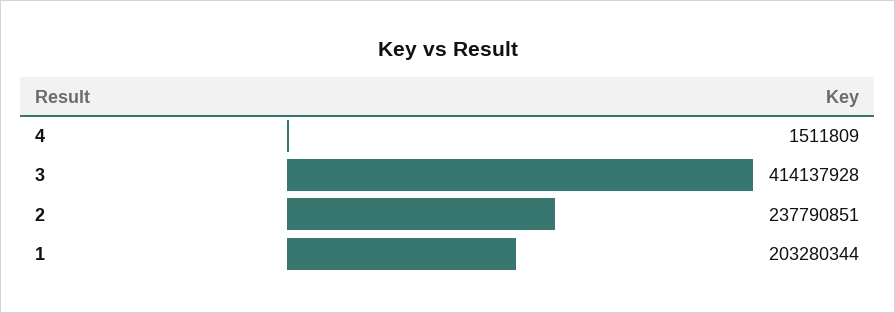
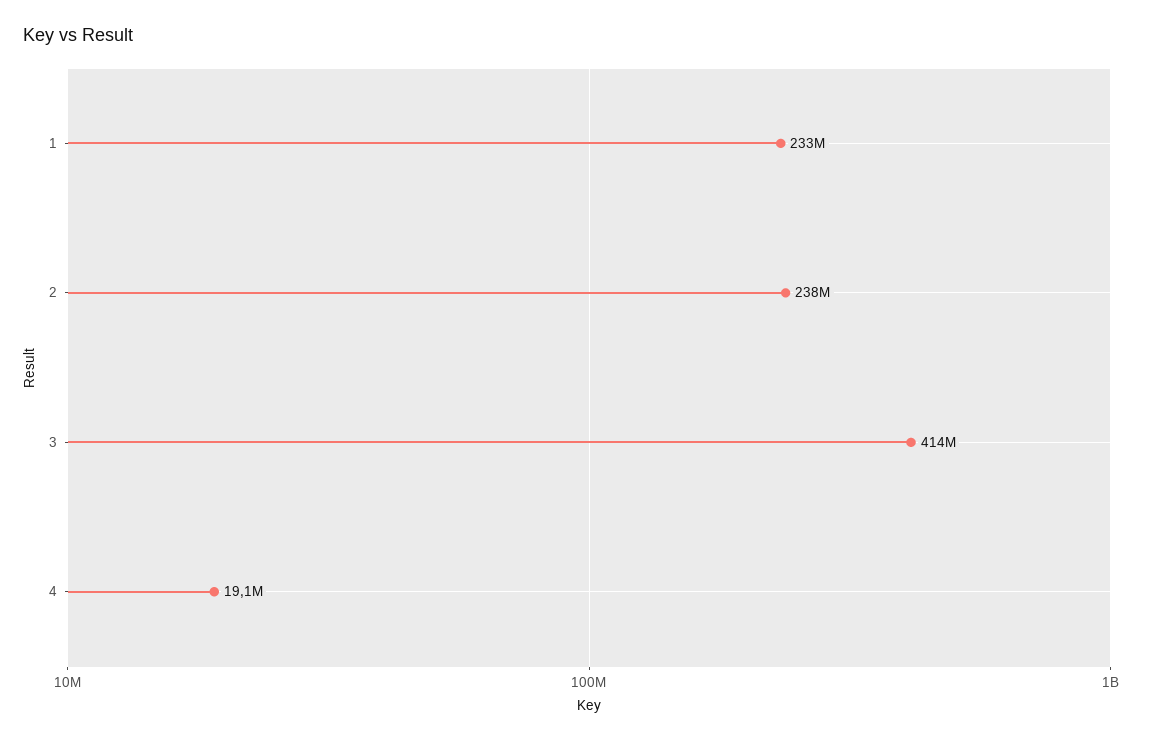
  {
-   "4": 1511809,
+   "4": 19100000,
    "3": 414137928,
    "2": 237790851,
-   "1": 203280344
+   "1": 233000000
  }

